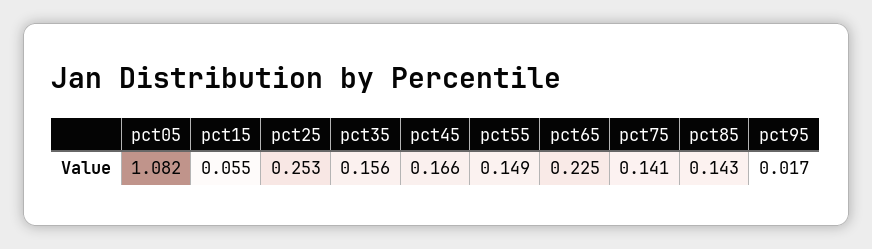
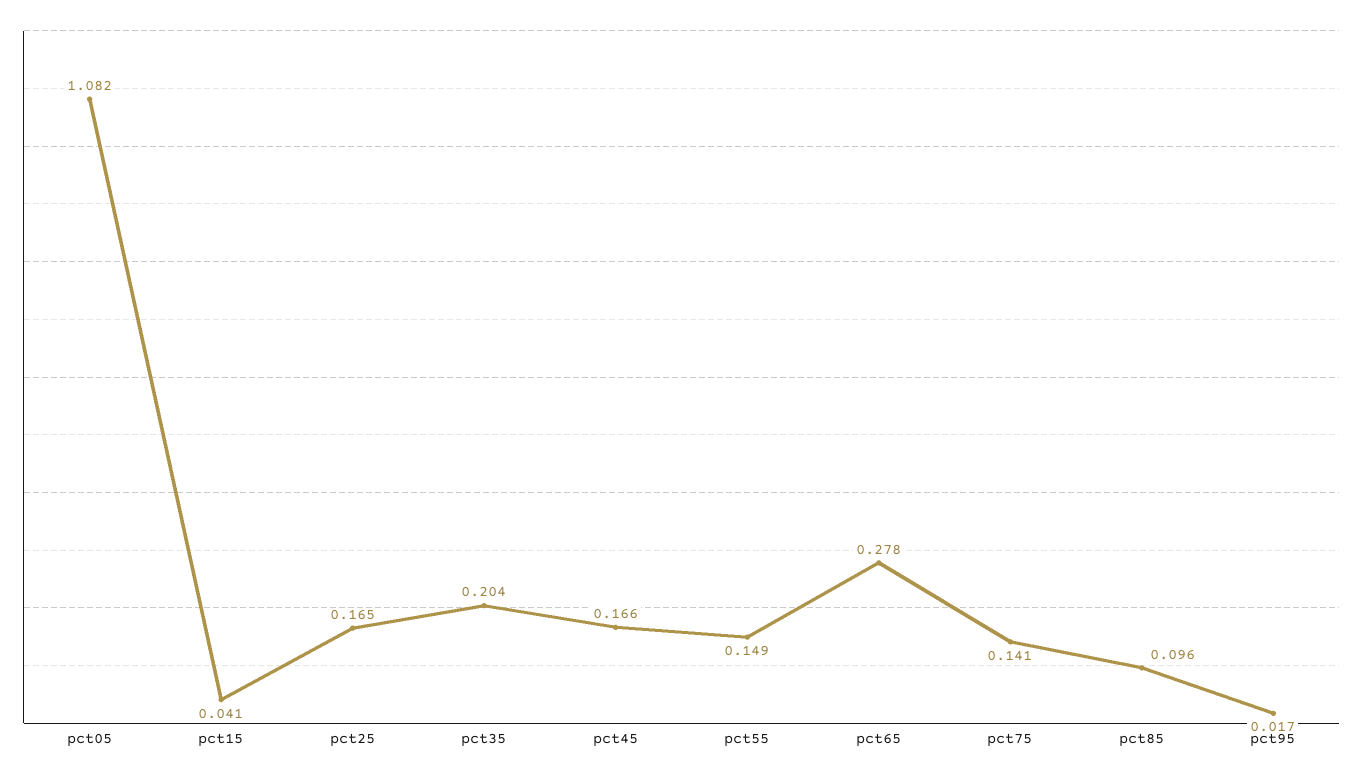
  {
    "pct05": 1.082,
-   "pct15": 0.055,
+   "pct15": 0.041,
-   "pct25": 0.253,
+   "pct25": 0.165,
-   "pct35": 0.156,
+   "pct35": 0.204,
    "pct45": 0.166,
    "pct55": 0.149,
-   "pct65": 0.225,
+   "pct65": 0.278,
    "pct75": 0.141,
-   "pct85": 0.143,
+   "pct85": 0.096,
    "pct95": 0.017
  }

